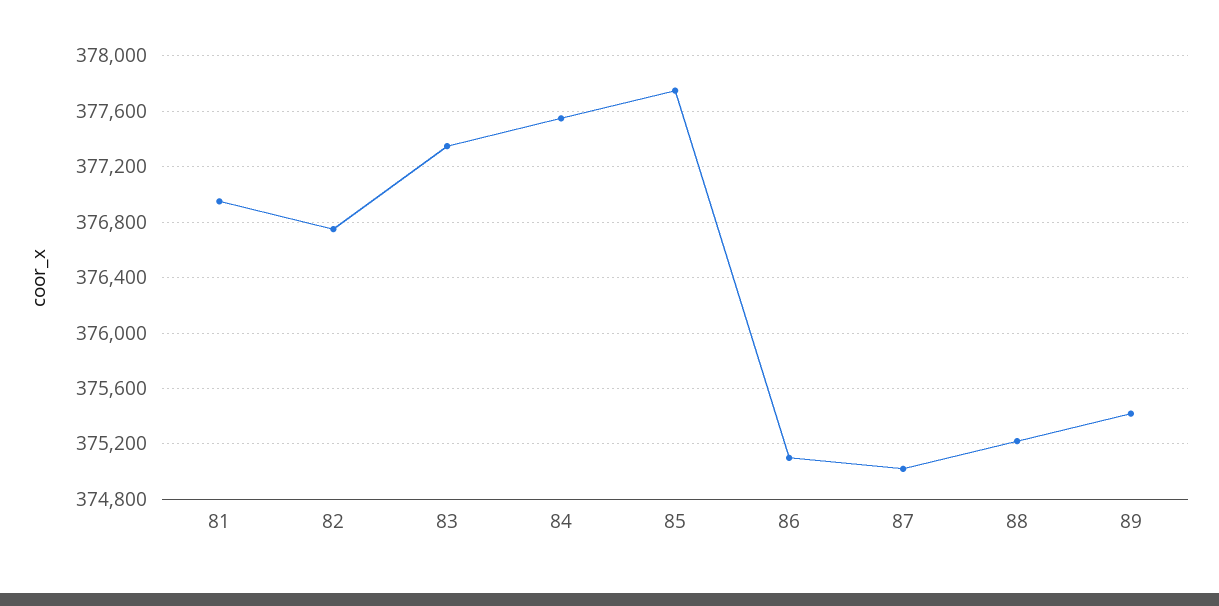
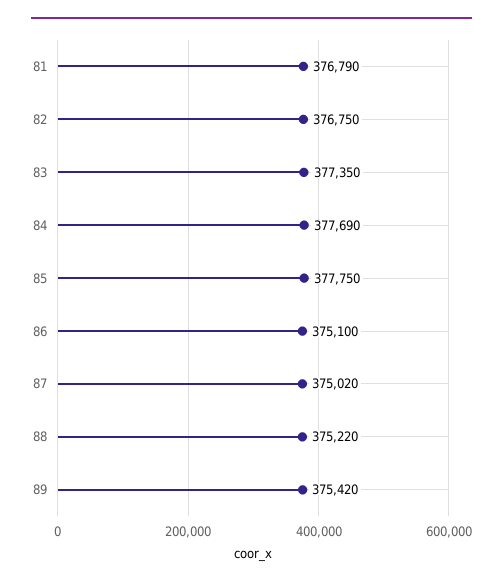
  {
-   "81": 376950,
+   "81": 376790,
    "82": 376750,
    "83": 377350,
-   "84": 377550,
+   "84": 377690,
    "85": 377750,
    "86": 375100,
    "87": 375020,
    "88": 375220,
    "89": 375420
  }

